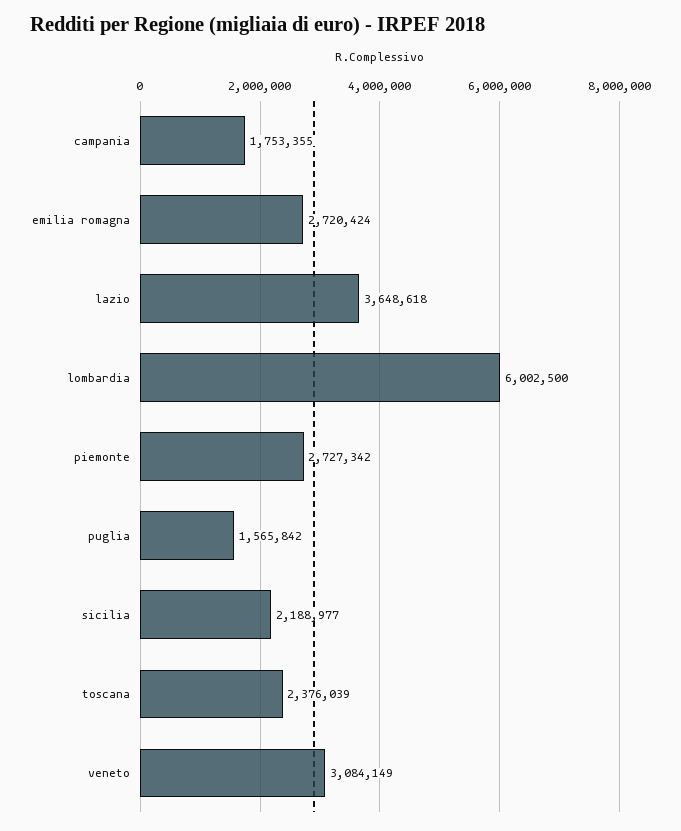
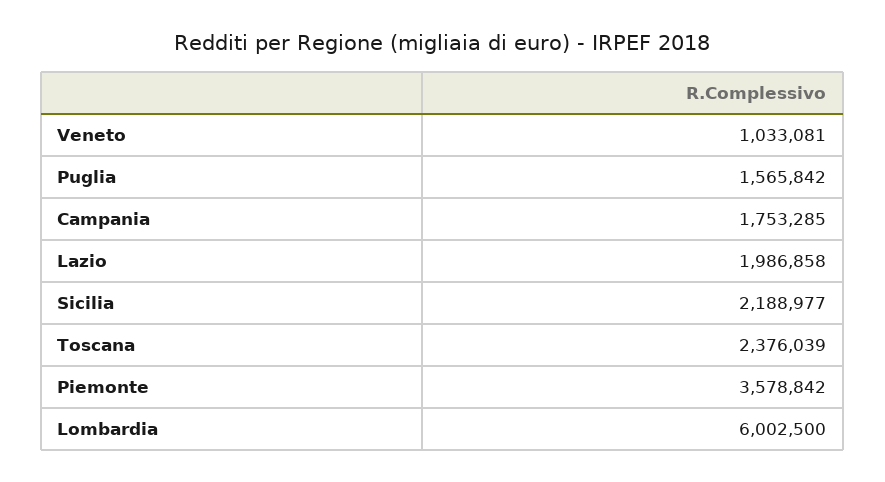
  {
-   "campania": 1753355,
+   "campania": 1753285,
-   "emilia romagna": 2720424,
-   "lazio": 3648618,
+   "lazio": 1986858,
    "lombardia": 6002500,
-   "piemonte": 2727342,
+   "piemonte": 3578842,
    "puglia": 1565842,
    "sicilia": 2188977,
    "toscana": 2376039,
-   "veneto": 3084149
+   "veneto": 1033081
  }

